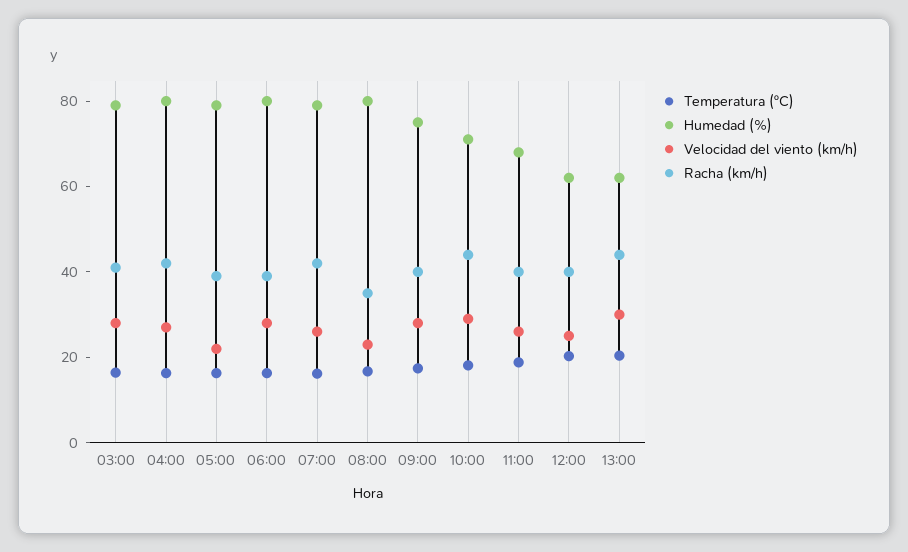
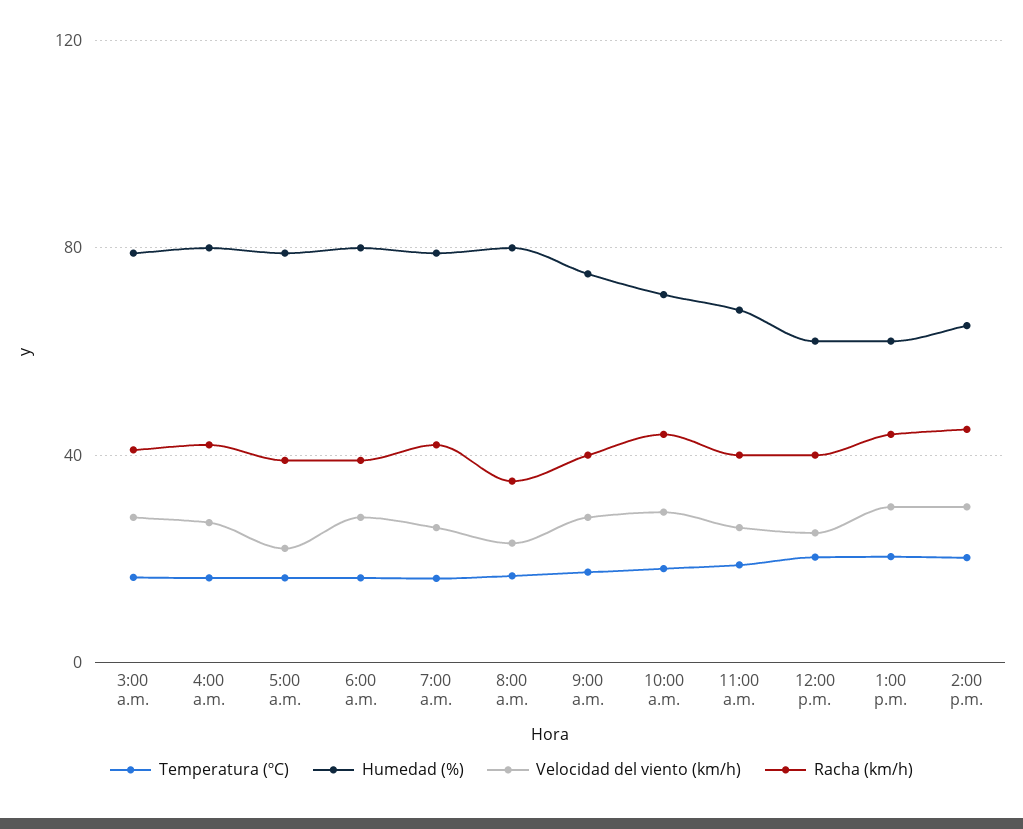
  {
    "Temperatura (ºC)": {
      "03:00": 15,
      "04:00": 15,
      "05:00": 15,
      "06:00": 15,
      "07:00": 15,
      "08:00": 15,
      "09:00": 15,
      "10:00": 20,
      "11:00": 20,
      "12:00": 20,
-     "13:00": 20
+     "13:00": 20,
+     "2:00 p.m.": 20
    },
    "Humedad (%)": {
      "03:00": 80,
      "04:00": 80,
      "05:00": 80,
      "06:00": 80,
      "07:00": 80,
      "08:00": 80,
      "09:00": 75,
      "10:00": 70,
      "11:00": 70,
      "12:00": 60,
-     "13:00": 60
+     "13:00": 60,
+     "2:00 p.m.": 65
    },
    "Velocidad del viento (km/h)": {
      "03:00": 30,
      "04:00": 25,
      "05:00": 20,
      "06:00": 30,
      "07:00": 25,
      "08:00": 25,
      "09:00": 30,
      "10:00": 30,
      "11:00": 25,
      "12:00": 25,
-     "13:00": 30
+     "13:00": 30,
+     "2:00 p.m.": 30
    },
    "Racha (km/h)": {
      "03:00": 40,
      "04:00": 40,
      "05:00": 40,
      "06:00": 40,
      "07:00": 40,
      "08:00": 35,
      "09:00": 40,
      "10:00": 45,
      "11:00": 40,
      "12:00": 40,
-     "13:00": 45
+     "13:00": 45,
+     "2:00 p.m.": 45
    }
  }

